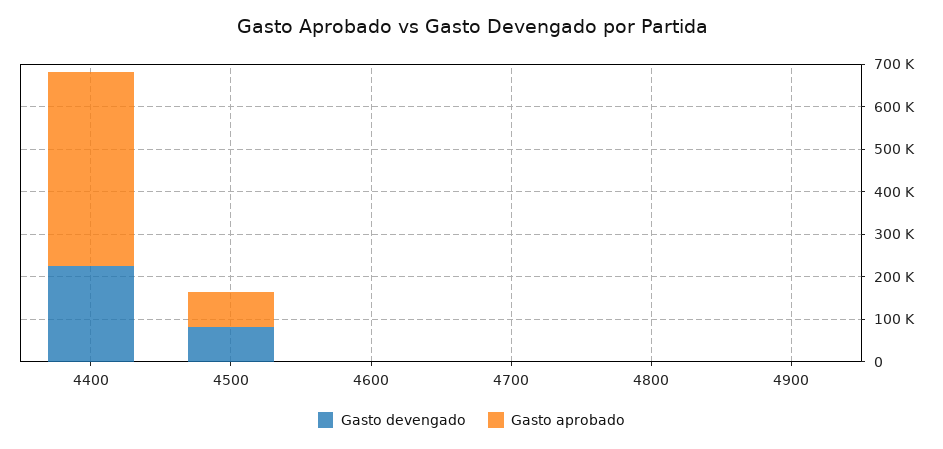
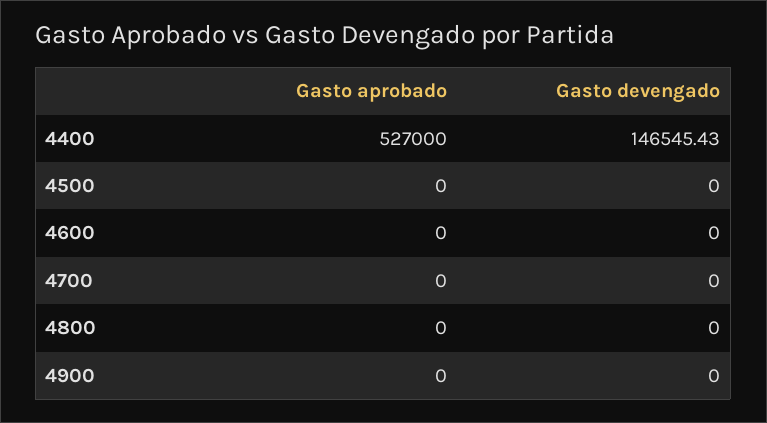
  {
    "Gasto devengado": {
-     "4400": 220000,
+     "4400": 146545.43,
-     "4500": 80000,
+     "4500": 0,
      "4600": 0,
      "4700": 0,
      "4800": 0,
      "4900": 0
    },
    "Gasto aprobado": {
-     "4400": 460000,
+     "4400": 527000,
-     "4500": 80000,
+     "4500": 0,
      "4600": 0,
      "4700": 0,
      "4800": 0,
      "4900": 0
    }
  }

